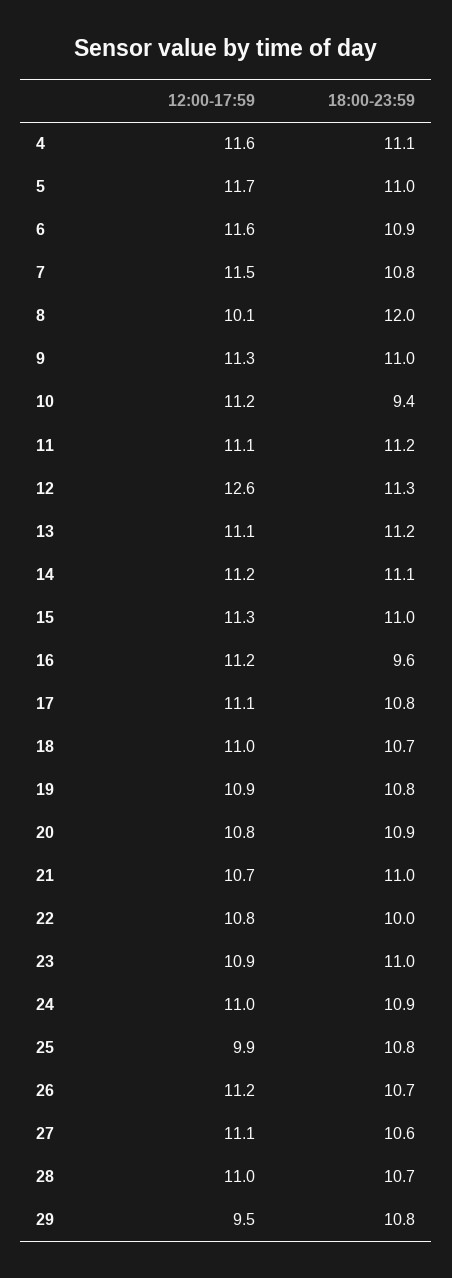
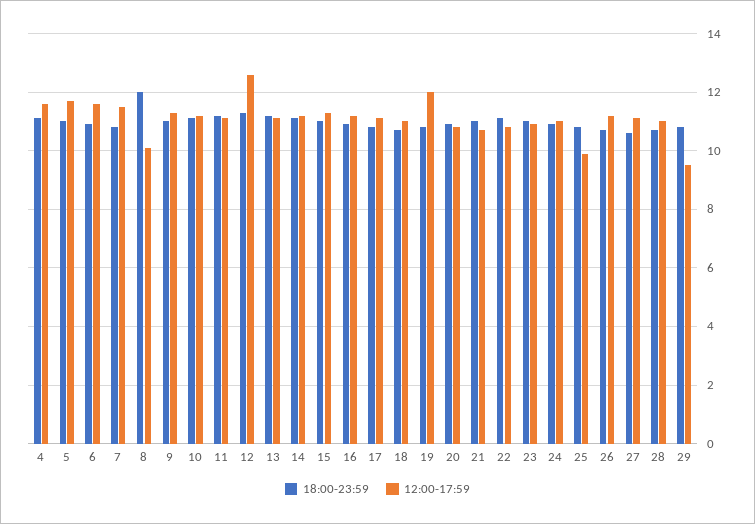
  {
    "12:00-17:59": {
      "4": 11.6,
      "5": 11.7,
      "6": 11.6,
      "7": 11.5,
      "8": 10.1,
      "9": 11.3,
      "10": 11.2,
      "11": 11.1,
      "12": 12.6,
      "13": 11.1,
      "14": 11.2,
      "15": 11.3,
      "16": 11.2,
      "17": 11.1,
      "18": 11,
-     "19": 10.9,
+     "19": 12,
      "20": 10.8,
      "21": 10.7,
      "22": 10.8,
      "23": 10.9,
      "24": 11,
      "25": 9.9,
      "26": 11.2,
      "27": 11.1,
      "28": 11,
      "29": 9.5
    },
    "18:00-23:59": {
      "4": 11.1,
      "5": 11,
      "6": 10.9,
      "7": 10.8,
      "8": 12,
      "9": 11,
-     "10": 9.4,
+     "10": 11,
      "11": 11.2,
      "12": 11.3,
      "13": 11.2,
      "14": 11.1,
      "15": 11,
-     "16": 9.6,
+     "16": 11,
      "17": 10.8,
      "18": 10.7,
      "19": 10.8,
      "20": 10.9,
      "21": 11,
-     "22": 10,
+     "22": 11,
      "23": 11,
      "24": 10.9,
      "25": 10.8,
      "26": 10.7,
      "27": 10.6,
      "28": 10.7,
      "29": 10.8
    }
  }

